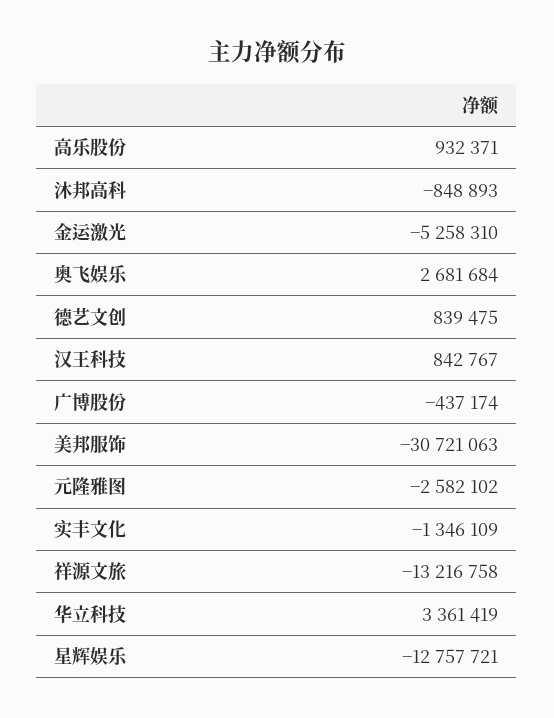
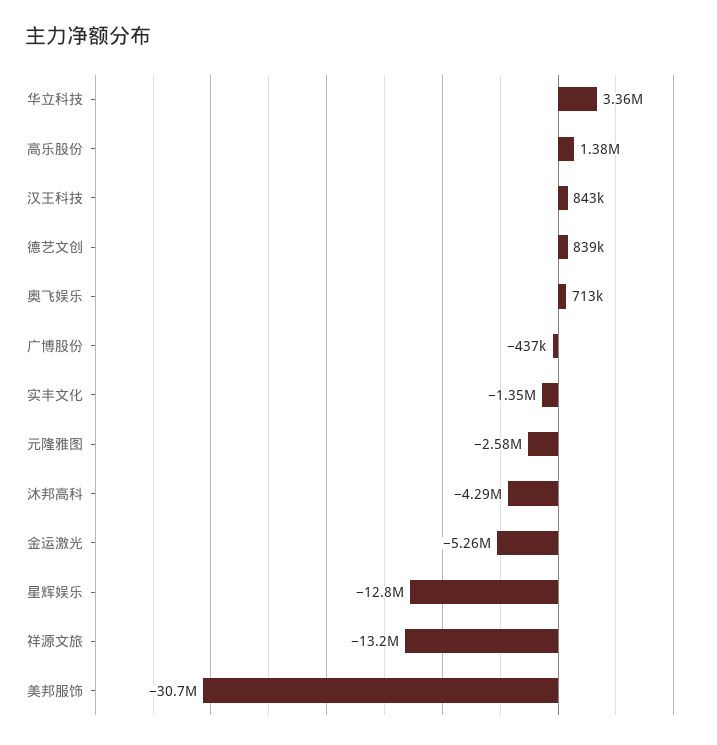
  {
-   "高乐股份": 932371,
+   "高乐股份": 1380000,
-   "沐邦高科": -848893,
+   "沐邦高科": -4290000,
    "金运激光": -5258310,
-   "奥飞娱乐": 2681684,
+   "奥飞娱乐": 713000,
    "德艺文创": 839475,
    "汉王科技": 842767,
    "广博股份": -437174,
    "美邦服饰": -30721063,
    "元隆雅图": -2582102,
    "实丰文化": -1346109,
    "祥源文旅": -13216758,
    "华立科技": 3361419,
    "星辉娱乐": -12757721
  }

